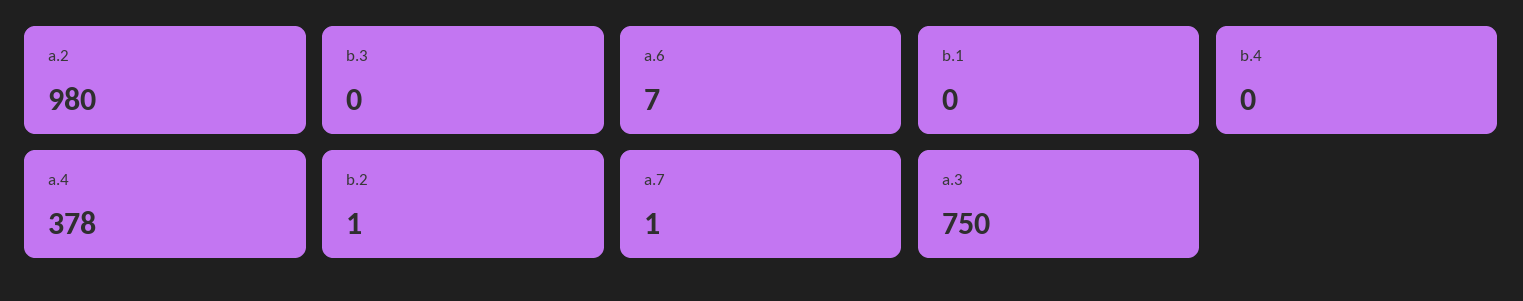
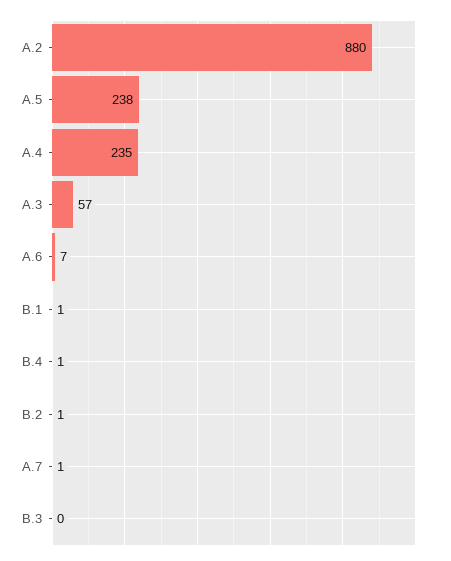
  {
-   "a.2": 980,
+   "a.2": 880,
    "b.3": 0,
    "a.6": 7,
-   "b.1": 0,
+   "b.1": 1,
-   "b.4": 0,
+   "b.4": 1,
-   "a.4": 378,
+   "a.4": 235,
    "b.2": 1,
    "a.7": 1,
-   "a.3": 750
+   "a.3": 57,
+   "A.5": 238
  }

